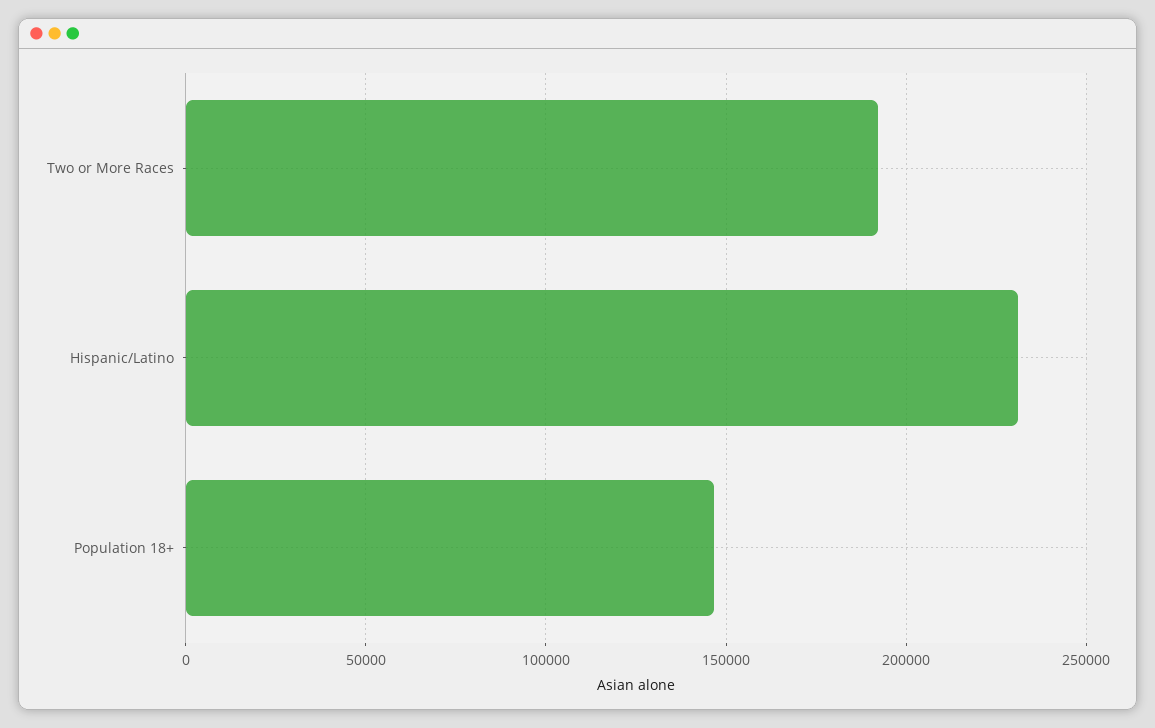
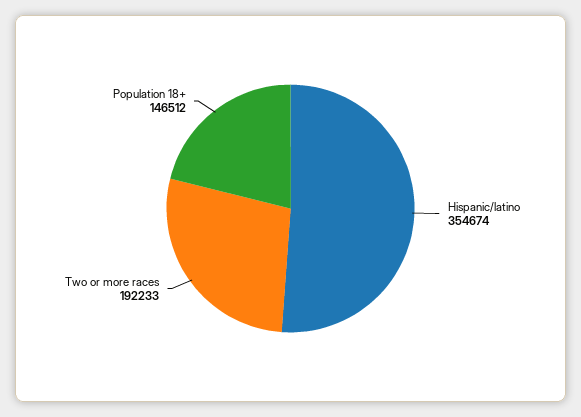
  {
    "Two or More Races": 192233,
-   "Hispanic/Latino": 230000,
+   "Hispanic/Latino": 354674,
    "Population 18+": 146512
  }

